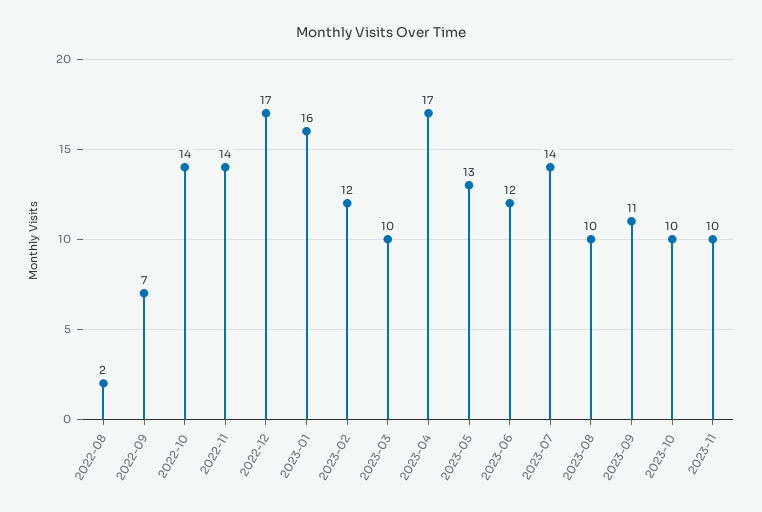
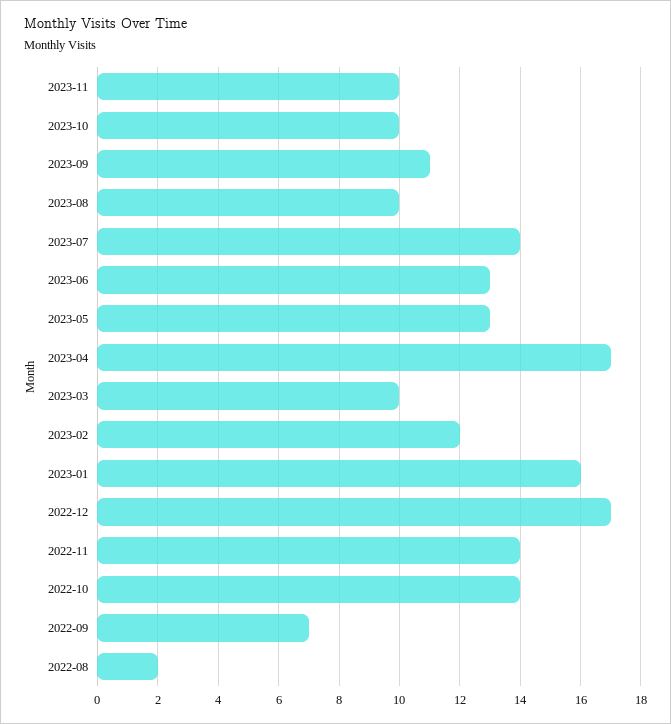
  {
    "2022-08": 2,
    "2022-09": 7,
    "2022-10": 14,
    "2022-11": 14,
    "2022-12": 17,
    "2023-01": 16,
    "2023-02": 12,
    "2023-03": 10,
    "2023-04": 17,
    "2023-05": 13,
-   "2023-06": 12,
+   "2023-06": 13,
    "2023-07": 14,
    "2023-08": 10,
    "2023-09": 11,
    "2023-10": 10,
    "2023-11": 10
  }

